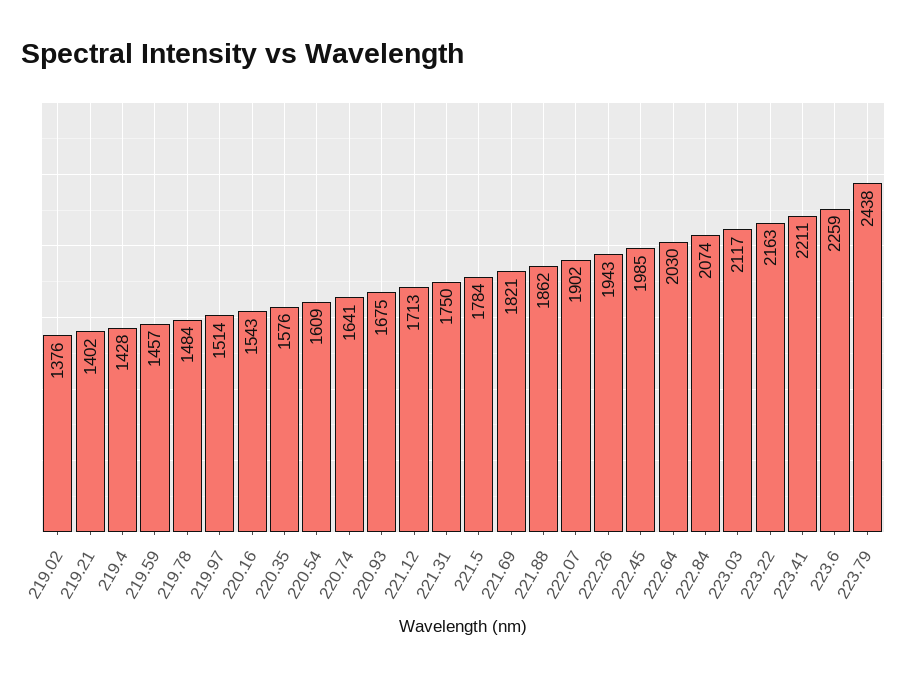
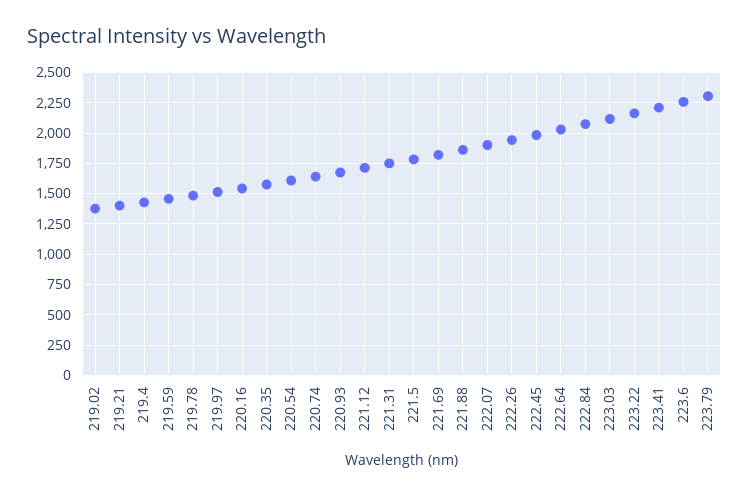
  {
    "219.02": 1376,
    "219.21": 1402,
    "219.4": 1428,
    "219.59": 1457,
    "219.78": 1484,
    "219.97": 1514,
    "220.16": 1543,
    "220.35": 1576,
    "220.54": 1609,
    "220.74": 1641,
    "220.93": 1675,
    "221.12": 1713,
    "221.31": 1750,
    "221.5": 1784,
    "221.69": 1821,
    "221.88": 1862,
    "222.07": 1902,
    "222.26": 1943,
    "222.45": 1985,
    "222.64": 2030,
    "222.84": 2074,
    "223.03": 2117,
    "223.22": 2163,
    "223.41": 2211,
    "223.6": 2259,
-   "223.79": 2438
+   "223.79": 2300
  }

